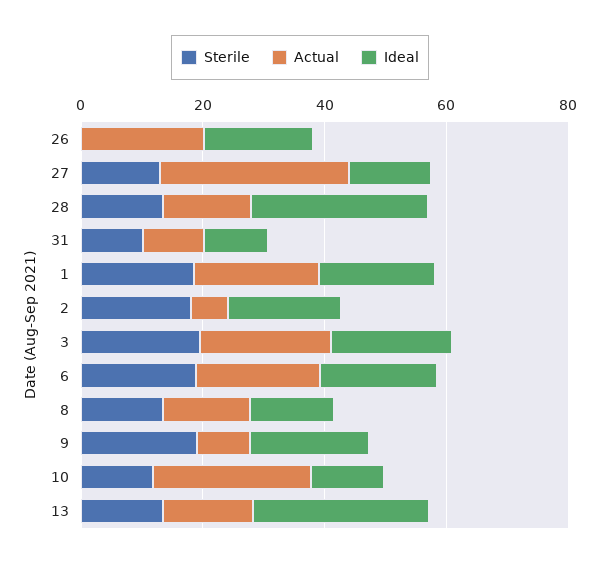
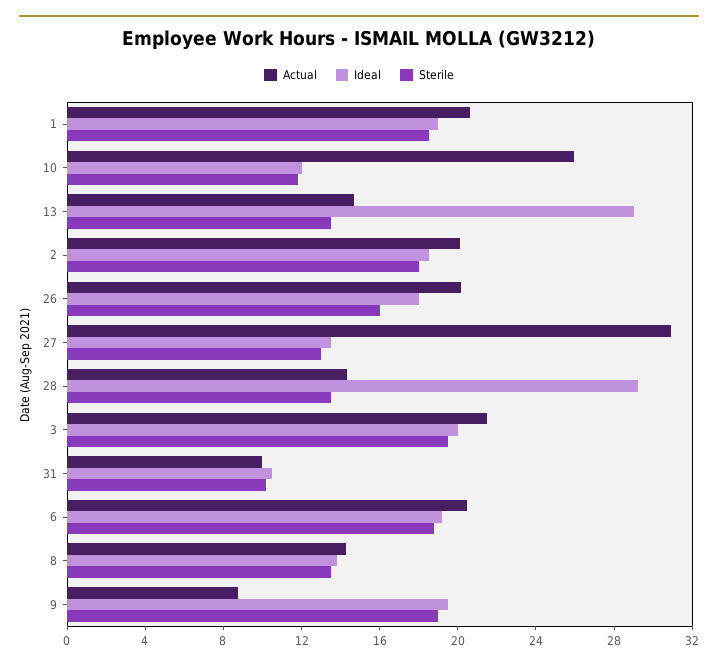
  {
    "Sterile": {
-     "26": 0,
+     "26": 16,
      "27": 13,
      "28": 14,
      "31": 10,
      "1": 19,
      "2": 18,
      "3": 20,
      "6": 19,
      "8": 14,
      "9": 19,
      "10": 12,
      "13": 14
    },
    "Actual": {
      "26": 20,
      "27": 31,
      "28": 14,
      "31": 10,
      "1": 21,
-     "2": 5,
+     "2": 20,
      "3": 21,
      "6": 20,
      "8": 14,
      "9": 9,
      "10": 26,
      "13": 15
    },
    "Ideal": {
      "26": 18,
      "27": 14,
      "28": 29,
      "31": 11,
      "1": 19,
      "2": 19,
      "3": 20,
      "6": 19,
      "8": 14,
      "9": 20,
      "10": 12,
      "13": 29
    }
  }

